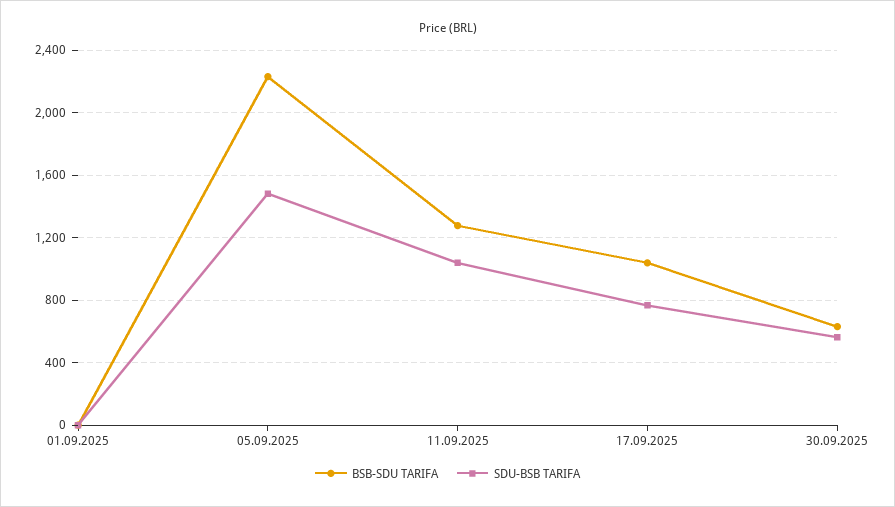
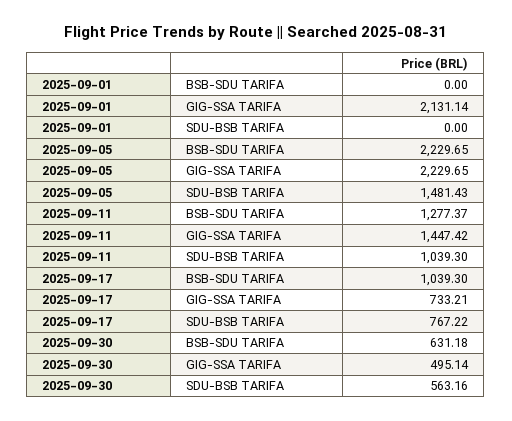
  {
    "BSB-SDU TARIFA": {
      "01.09.2025": 0,
      "05.09.2025": 2229.65,
      "11.09.2025": 1277.37,
      "17.09.2025": 1039.3,
      "30.09.2025": 631.18
    },
    "SDU-BSB TARIFA": {
      "01.09.2025": 0,
      "05.09.2025": 1481.43,
      "11.09.2025": 1039.3,
      "17.09.2025": 767.22,
      "30.09.2025": 563.16
-   }
+   },
+   "GIG-SSA TARIFA": {
+     "01.09.2025": 2131.14,
+     "05.09.2025": 2229.65,
+     "11.09.2025": 1447.42,
+     "17.09.2025": 733.21,
+     "30.09.2025": 495.14
+   }
  }

